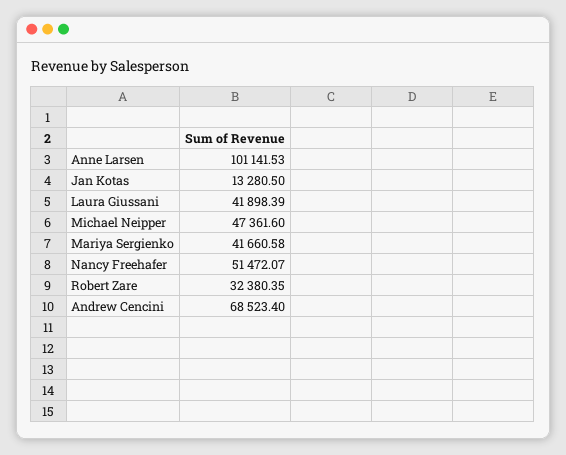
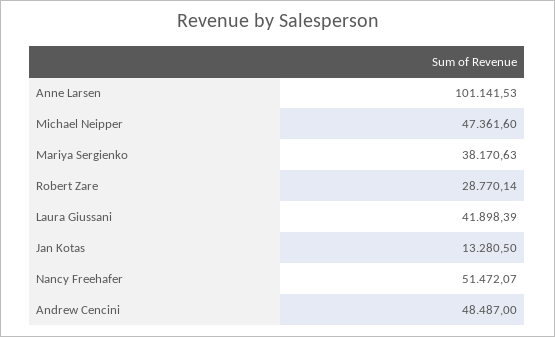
  {
    "Anne Larsen": 101141.53,
    "Jan Kotas": 13280.5,
    "Laura Giussani": 41898.39,
    "Michael Neipper": 47361.6,
-   "Mariya Sergienko": 41660.58,
+   "Mariya Sergienko": 38170.63,
    "Nancy Freehafer": 51472.07,
-   "Robert Zare": 32380.35,
+   "Robert Zare": 28770.14,
-   "Andrew Cencini": 68523.4
+   "Andrew Cencini": 48487
  }

